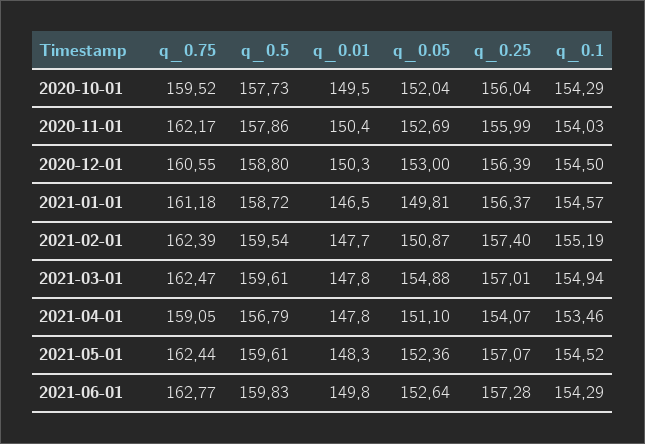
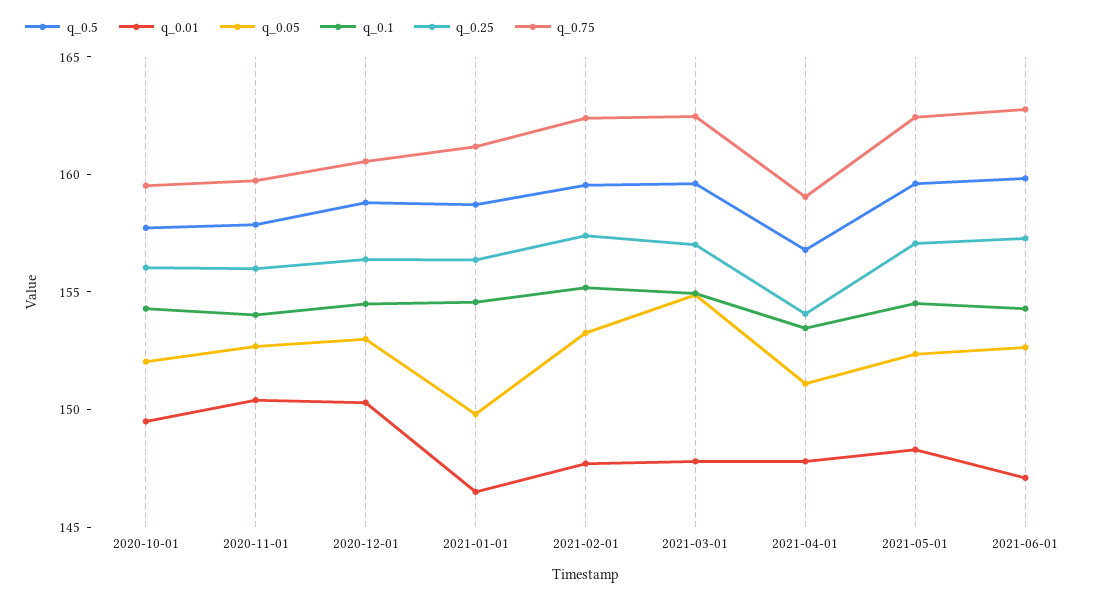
  {
    "q_0.75": {
      "2020-10-01": 159.52,
-     "2020-11-01": 162.17,
+     "2020-11-01": 160,
      "2020-12-01": 160.55,
      "2021-01-01": 161.18,
      "2021-02-01": 162.39,
      "2021-03-01": 162.47,
      "2021-04-01": 159.05,
      "2021-05-01": 162.44,
      "2021-06-01": 162.77
    },
    "q_0.5": {
      "2020-10-01": 157.73,
      "2020-11-01": 157.86,
      "2020-12-01": 158.8,
      "2021-01-01": 158.72,
      "2021-02-01": 159.54,
      "2021-03-01": 159.61,
      "2021-04-01": 156.79,
      "2021-05-01": 159.61,
      "2021-06-01": 159.83
    },
    "q_0.01": {
      "2020-10-01": 149.5,
      "2020-11-01": 150.4,
      "2020-12-01": 150.3,
      "2021-01-01": 146.5,
      "2021-02-01": 147.7,
      "2021-03-01": 147.8,
      "2021-04-01": 147.8,
      "2021-05-01": 148.3,
-     "2021-06-01": 149.8
+     "2021-06-01": 147
    },
    "q_0.05": {
      "2020-10-01": 152.04,
      "2020-11-01": 152.69,
      "2020-12-01": 153,
      "2021-01-01": 149.81,
-     "2021-02-01": 150.87,
+     "2021-02-01": 153,
      "2021-03-01": 154.88,
      "2021-04-01": 151.1,
      "2021-05-01": 152.36,
      "2021-06-01": 152.64
    },
    "q_0.25": {
      "2020-10-01": 156.04,
      "2020-11-01": 155.99,
      "2020-12-01": 156.39,
      "2021-01-01": 156.37,
      "2021-02-01": 157.4,
      "2021-03-01": 157.01,
      "2021-04-01": 154.07,
      "2021-05-01": 157.07,
      "2021-06-01": 157.28
    },
    "q_0.1": {
      "2020-10-01": 154.29,
      "2020-11-01": 154.03,
      "2020-12-01": 154.5,
      "2021-01-01": 154.57,
      "2021-02-01": 155.19,
      "2021-03-01": 154.94,
      "2021-04-01": 153.46,
      "2021-05-01": 154.52,
      "2021-06-01": 154.29
    }
  }

